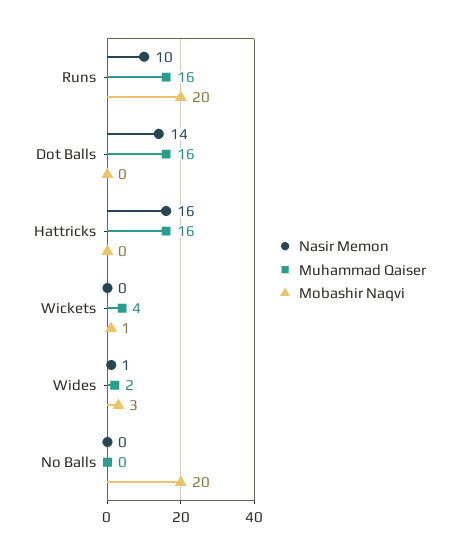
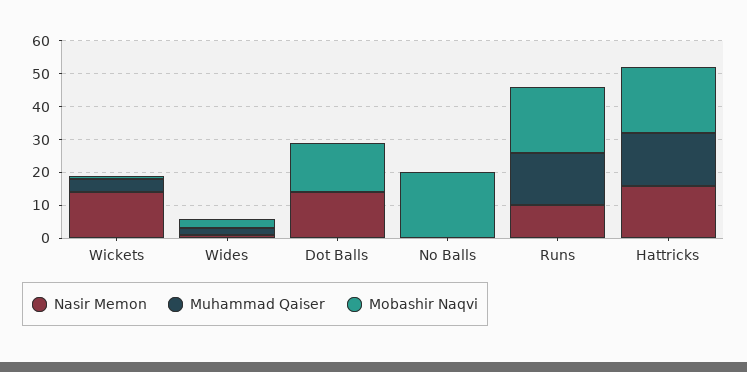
  {
    "Nasir Memon": {
      "Runs": 10,
      "Dot Balls": 14,
      "Hattricks": 16,
-     "Wickets": 0,
+     "Wickets": 15,
      "Wides": 1,
      "No Balls": 0
    },
    "Muhammad Qaiser": {
      "Runs": 16,
-     "Dot Balls": 16,
+     "Dot Balls": 0,
      "Hattricks": 16,
      "Wickets": 4,
      "Wides": 2,
      "No Balls": 0
    },
    "Mobashir Naqvi": {
      "Runs": 20,
-     "Dot Balls": 0,
+     "Dot Balls": 15,
-     "Hattricks": 0,
+     "Hattricks": 20,
      "Wickets": 1,
      "Wides": 3,
      "No Balls": 20
    }
  }

